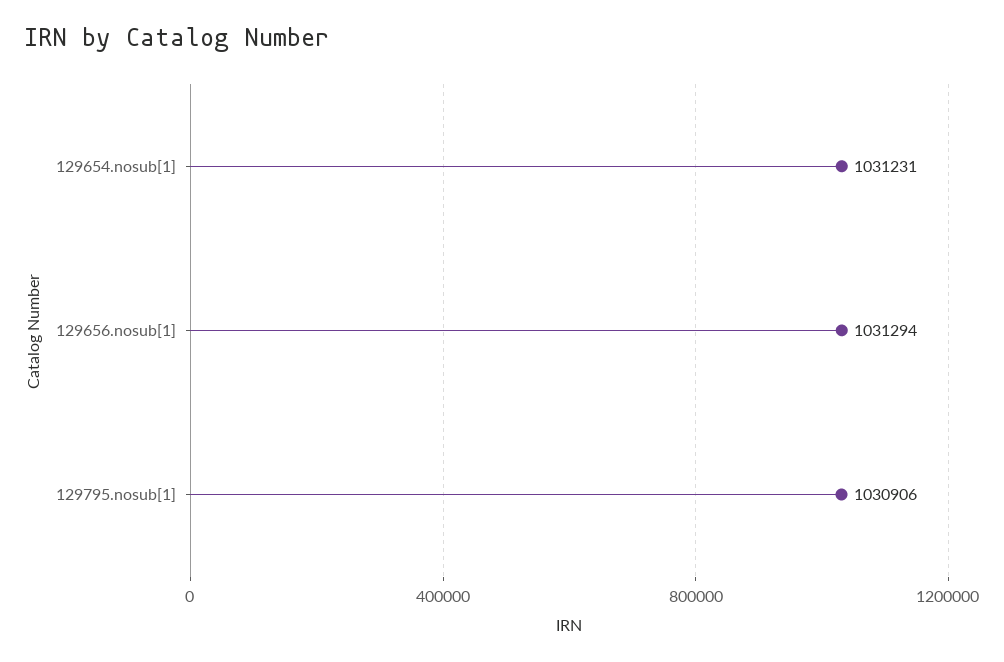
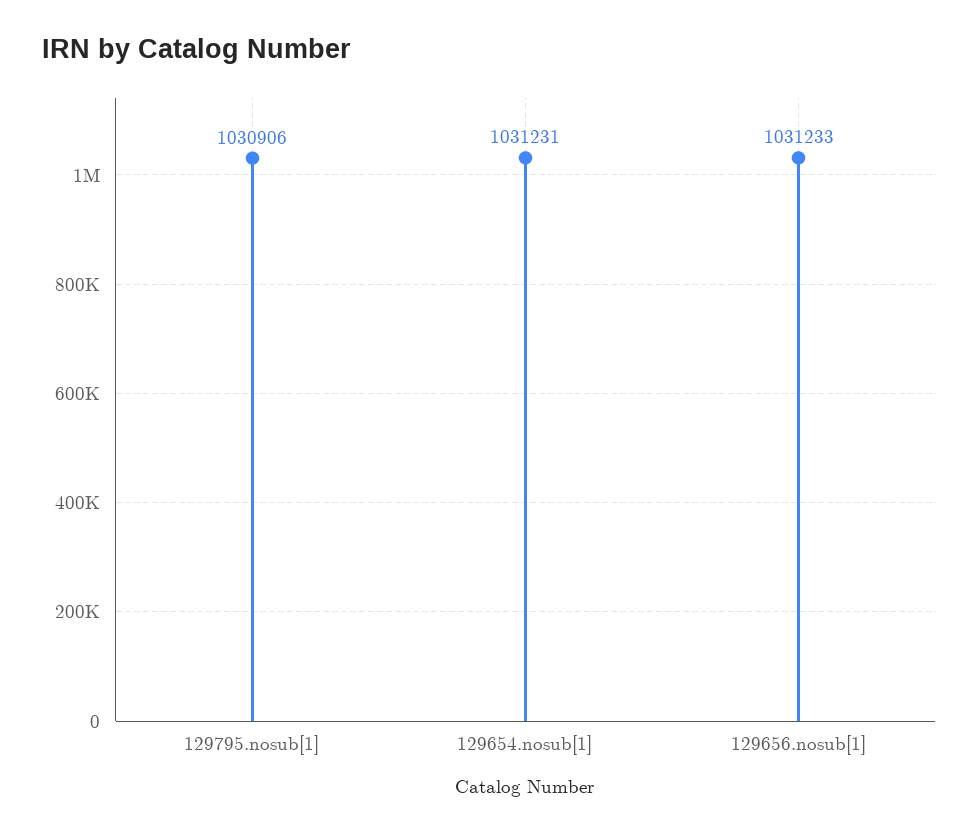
  {
    "129654.nosub[1]": 1031231,
-   "129656.nosub[1]": 1031294,
+   "129656.nosub[1]": 1031233,
    "129795.nosub[1]": 1030906
  }

